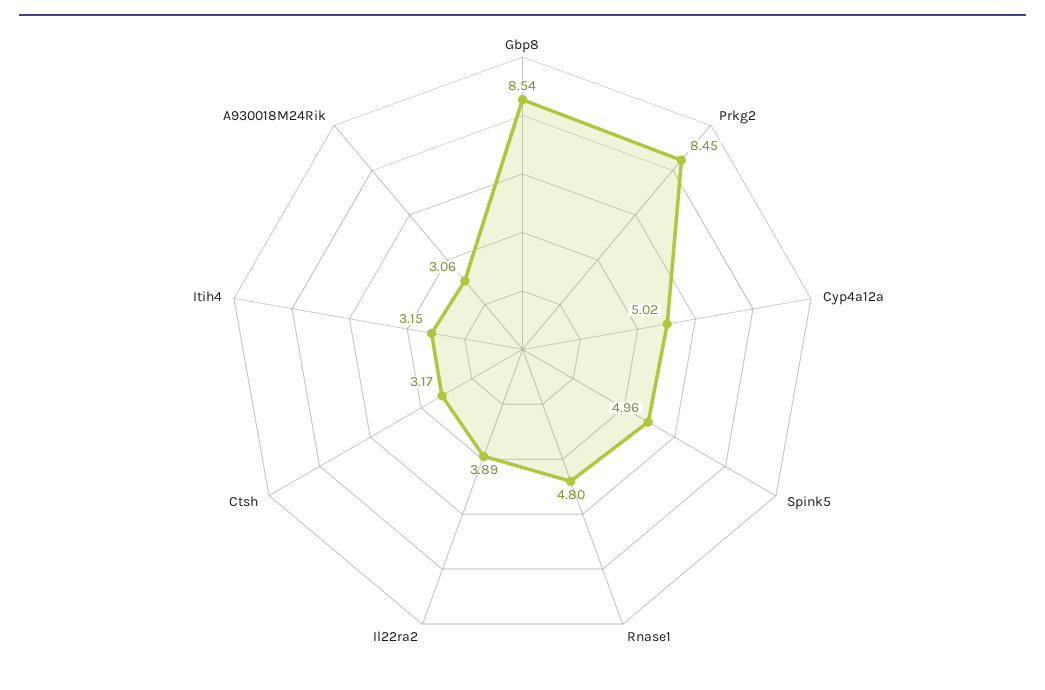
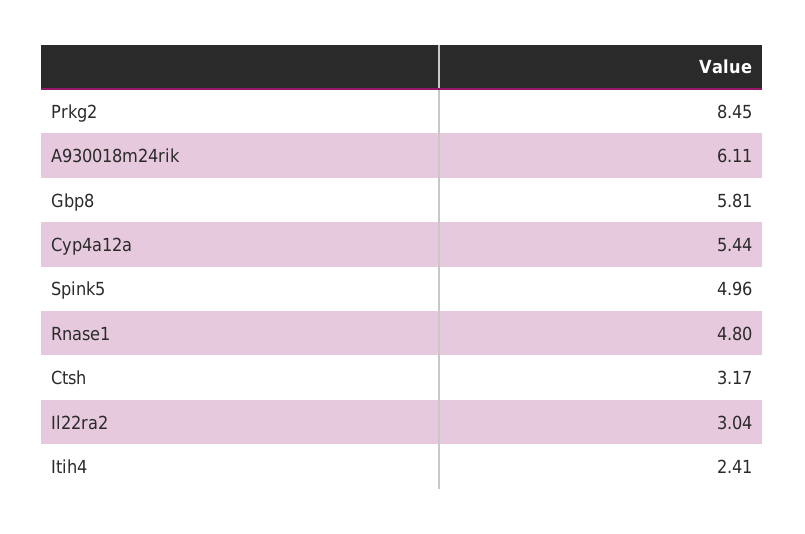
  {
-   "Gbp8": 8.54,
+   "Gbp8": 5.81,
    "Prkg2": 8.45,
-   "Cyp4a12a": 5.02,
+   "Cyp4a12a": 5.44,
    "Spink5": 4.96,
    "Rnase1": 4.8,
-   "Il22ra2": 3.89,
+   "Il22ra2": 3.04,
    "Ctsh": 3.17,
-   "Itih4": 3.15,
+   "Itih4": 2.41,
-   "A930018M24Rik": 3.06
+   "A930018M24Rik": 6.11
  }

